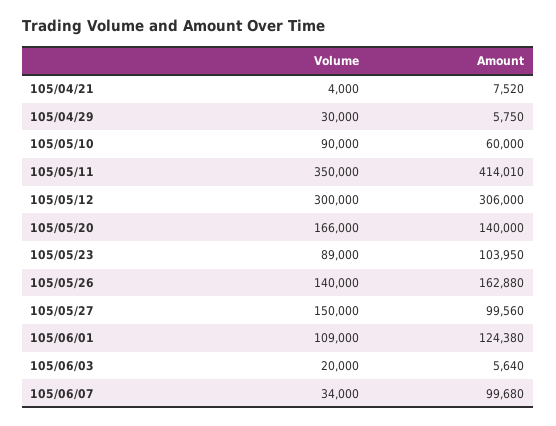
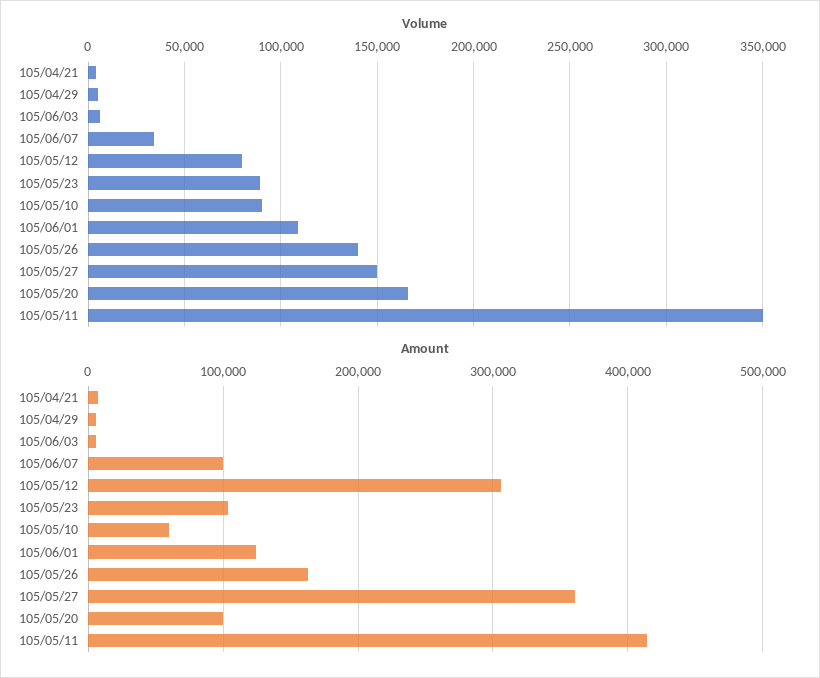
  {
    "Volume": {
      "105/04/21": 4000,
-     "105/04/29": 30000,
+     "105/04/29": 5000,
      "105/05/10": 90000,
      "105/05/11": 350000,
-     "105/05/12": 300000,
+     "105/05/12": 80000,
      "105/05/20": 166000,
      "105/05/23": 89000,
      "105/05/26": 140000,
      "105/05/27": 150000,
      "105/06/01": 109000,
-     "105/06/03": 20000,
+     "105/06/03": 5000,
      "105/06/07": 34000
    },
    "Amount": {
      "105/04/21": 7520,
      "105/04/29": 5750,
      "105/05/10": 60000,
      "105/05/11": 414010,
      "105/05/12": 306000,
-     "105/05/20": 140000,
+     "105/05/20": 100000,
      "105/05/23": 103950,
      "105/05/26": 162880,
-     "105/05/27": 99560,
+     "105/05/27": 360000,
      "105/06/01": 124380,
      "105/06/03": 5640,
      "105/06/07": 99680
    }
  }

